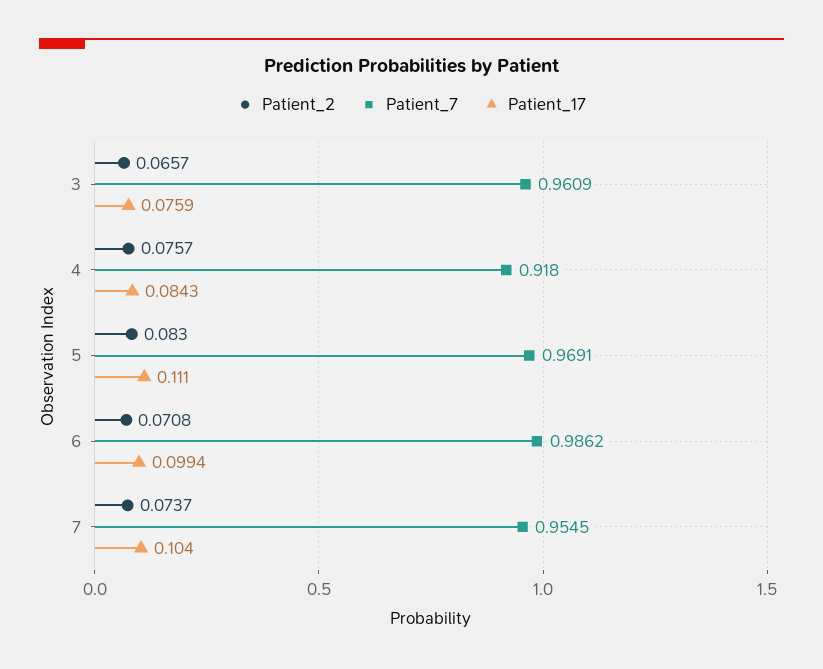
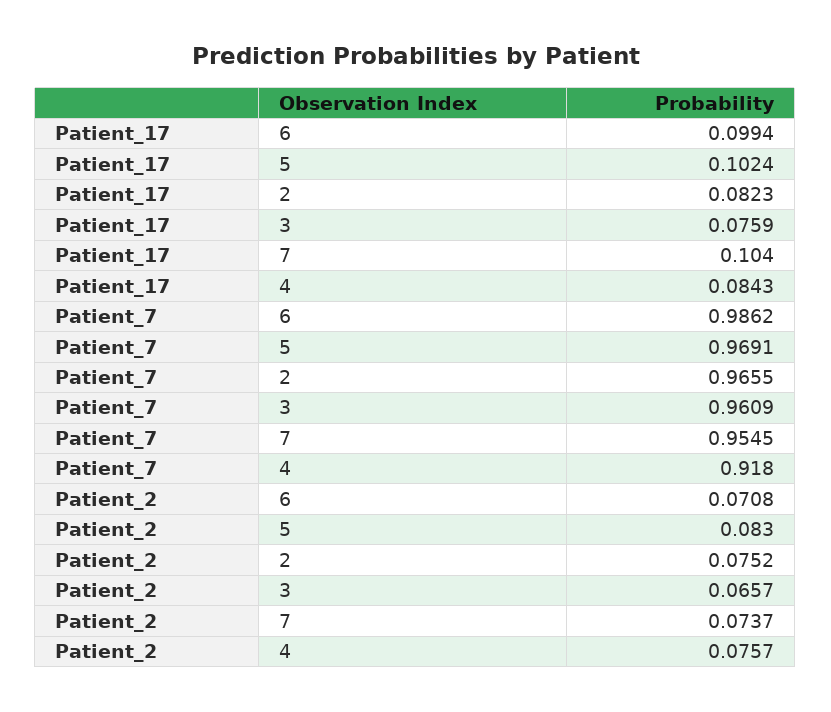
  {
    "Patient_2": {
      "3": 0.0657,
      "4": 0.0757,
      "5": 0.083,
      "6": 0.0708,
-     "7": 0.0737
+     "7": 0.0737,
+     "2": 0.0752
    },
    "Patient_7": {
      "3": 0.9609,
      "4": 0.918,
      "5": 0.9691,
      "6": 0.9862,
-     "7": 0.9545
+     "7": 0.9545,
+     "2": 0.9655
    },
    "Patient_17": {
      "3": 0.0759,
      "4": 0.0843,
-     "5": 0.111,
+     "5": 0.1024,
      "6": 0.0994,
-     "7": 0.104
+     "7": 0.104,
+     "2": 0.0823
    }
  }

